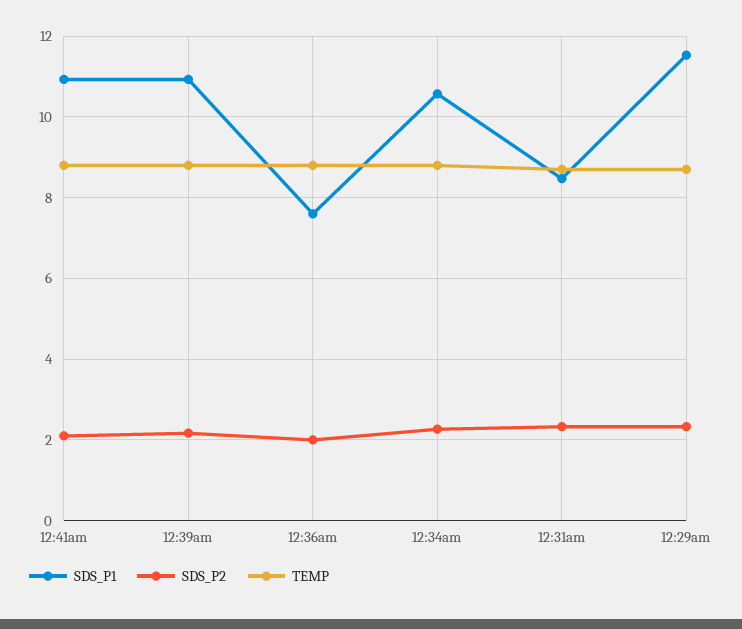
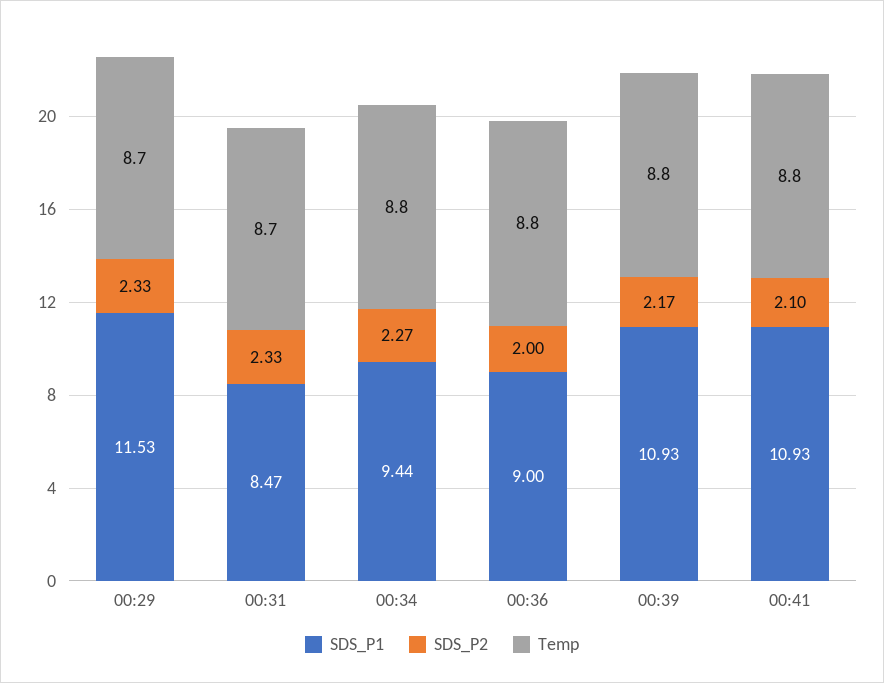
  {
    "SDS_P1": {
      "12:41am": 10.93,
      "12:39am": 10.93,
-     "12:36am": 7.6,
+     "12:36am": 9,
-     "12:34am": 10.6,
+     "12:34am": 9.44,
      "12:31am": 8.47,
      "12:29am": 11.53
    },
    "SDS_P2": {
      "12:41am": 2.1,
      "12:39am": 2.17,
      "12:36am": 2,
      "12:34am": 2.27,
      "12:31am": 2.33,
      "12:29am": 2.33
    },
    "TEMP": {
      "12:41am": 8.8,
      "12:39am": 8.8,
      "12:36am": 8.8,
      "12:34am": 8.8,
      "12:31am": 8.7,
      "12:29am": 8.7
    }
  }

